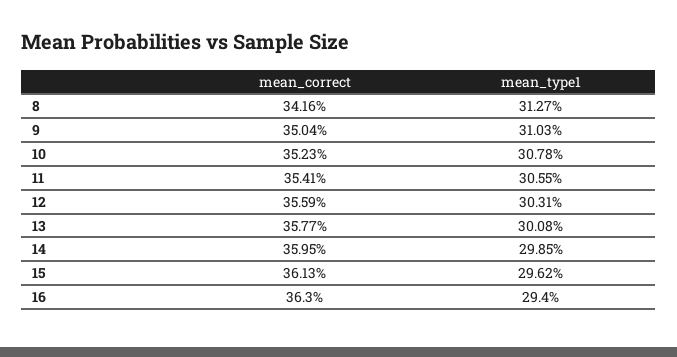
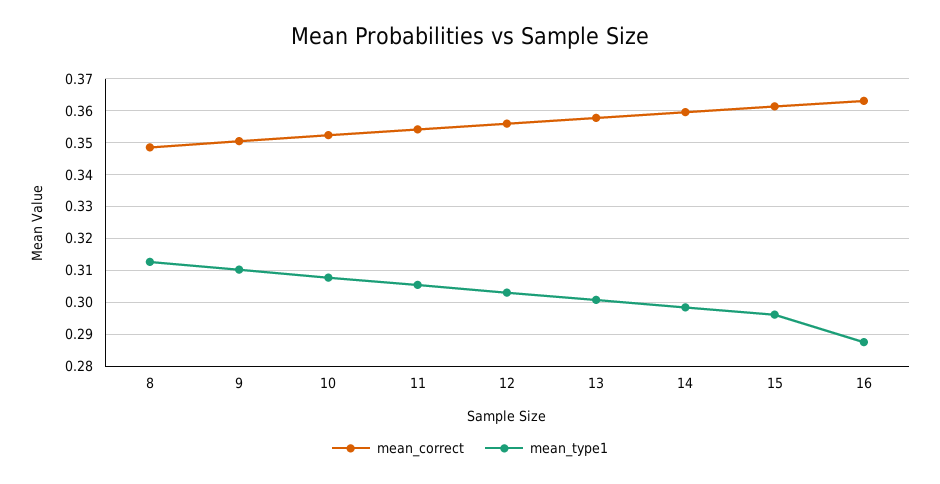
  {
    "mean_correct": {
-     "8": 0.3416,
+     "8": 0.348,
      "9": 0.3504,
      "10": 0.3523,
      "11": 0.3541,
      "12": 0.3559,
      "13": 0.3577,
      "14": 0.3595,
      "15": 0.3613,
      "16": 0.363
    },
    "mean_type1": {
      "8": 0.3127,
      "9": 0.3103,
      "10": 0.3078,
      "11": 0.3055,
      "12": 0.3031,
      "13": 0.3008,
      "14": 0.2985,
      "15": 0.2962,
-     "16": 0.294
+     "16": 0.288
    }
  }

